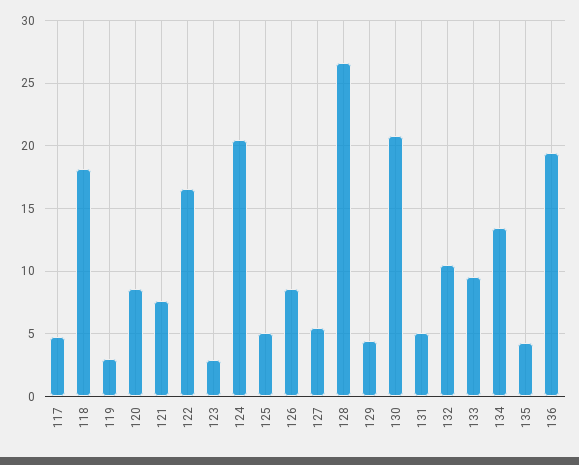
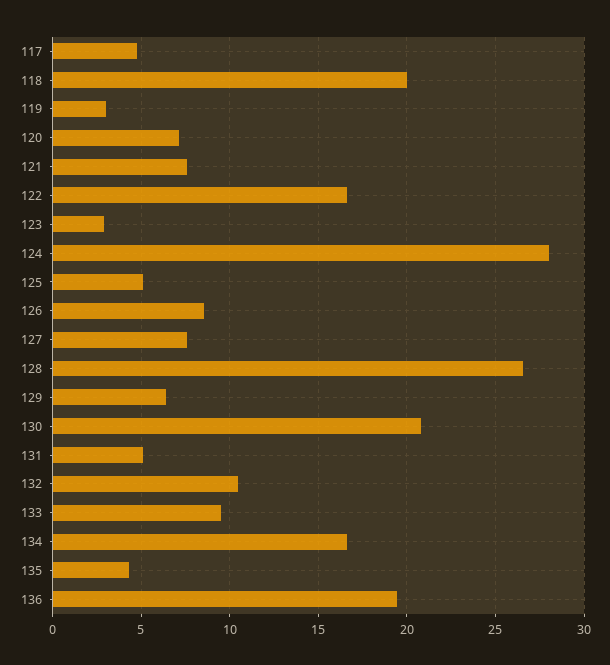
  {
    "117": 4.5,
-   "118": 18,
+   "118": 20,
    "119": 3,
-   "120": 8.5,
+   "120": 7,
    "121": 7.5,
    "122": 16.5,
    "123": 3,
-   "124": 20.5,
+   "124": 28,
    "125": 5,
    "126": 8.5,
-   "127": 5.5,
+   "127": 7.5,
    "128": 26.5,
-   "129": 4.5,
+   "129": 6.5,
    "130": 21,
    "131": 5,
    "132": 10.5,
    "133": 9.5,
-   "134": 13.5,
+   "134": 16.5,
    "135": 4.5,
    "136": 19.5
  }

